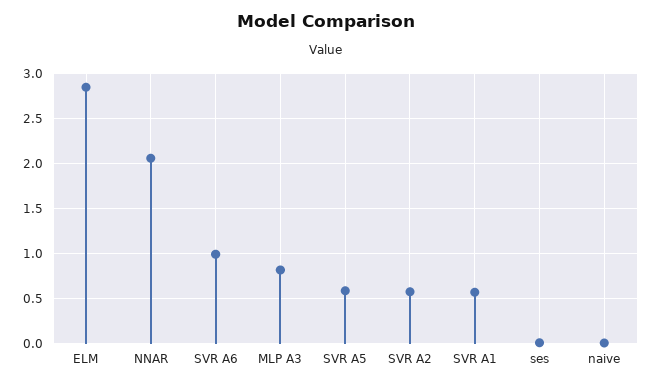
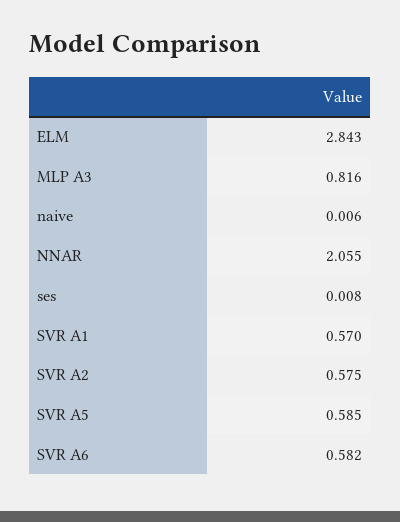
  {
    "ELM": 2.843,
    "NNAR": 2.055,
-   "SVR A6": 1,
+   "SVR A6": 0.582,
    "MLP A3": 0.816,
    "SVR A5": 0.585,
    "SVR A2": 0.575,
    "SVR A1": 0.57,
    "ses": 0.008,
    "naive": 0.006
  }

